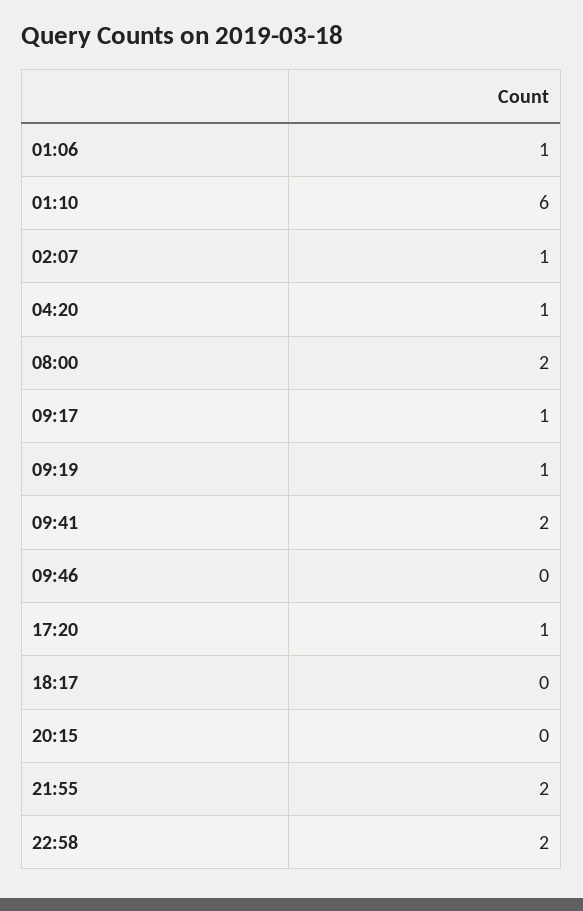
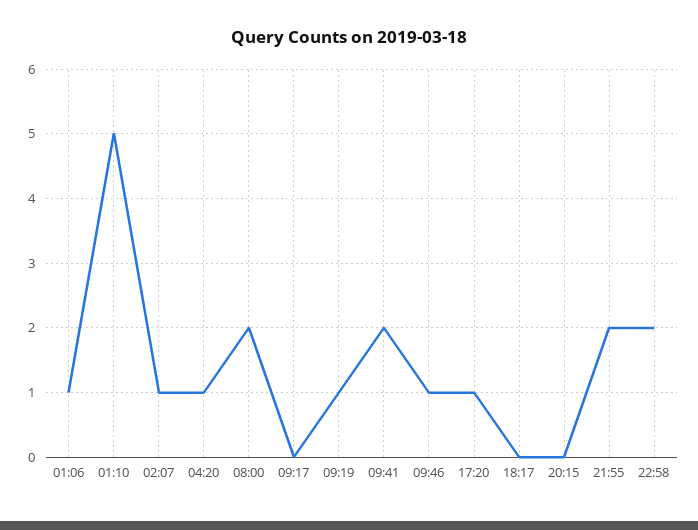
  {
    "01:06": 1,
-   "01:10": 6,
+   "01:10": 5,
    "02:07": 1,
    "04:20": 1,
    "08:00": 2,
-   "09:17": 1,
+   "09:17": 0,
    "09:19": 1,
    "09:41": 2,
-   "09:46": 0,
+   "09:46": 1,
    "17:20": 1,
    "18:17": 0,
    "20:15": 0,
    "21:55": 2,
    "22:58": 2
  }

